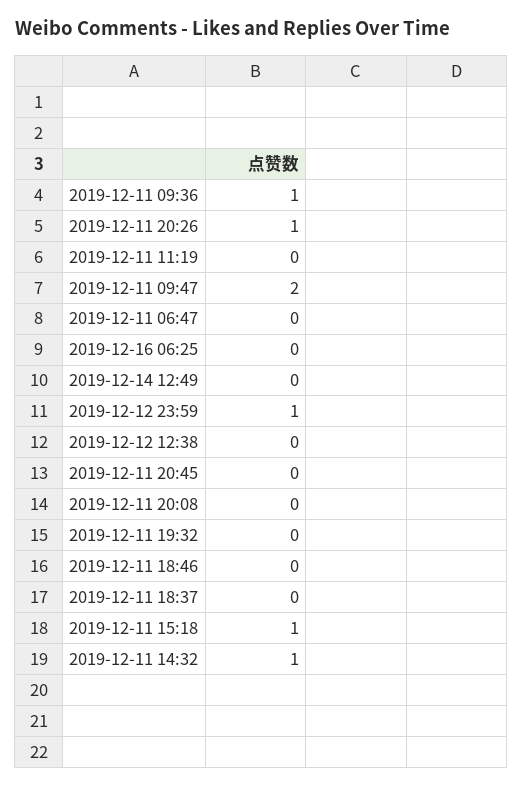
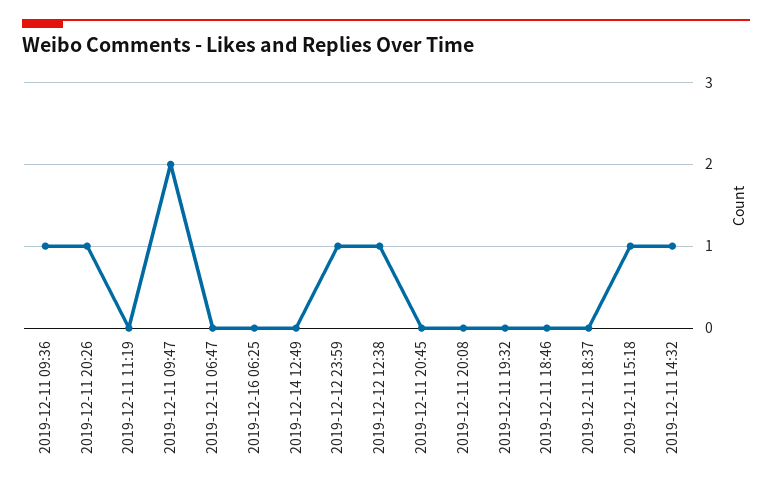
  {
    "2019-12-11 09:36": 1,
    "2019-12-11 20:26": 1,
    "2019-12-11 11:19": 0,
    "2019-12-11 09:47": 2,
    "2019-12-11 06:47": 0,
    "2019-12-16 06:25": 0,
    "2019-12-14 12:49": 0,
    "2019-12-12 23:59": 1,
-   "2019-12-12 12:38": 0,
+   "2019-12-12 12:38": 1,
    "2019-12-11 20:45": 0,
    "2019-12-11 20:08": 0,
    "2019-12-11 19:32": 0,
    "2019-12-11 18:46": 0,
    "2019-12-11 18:37": 0,
    "2019-12-11 15:18": 1,
    "2019-12-11 14:32": 1
  }

